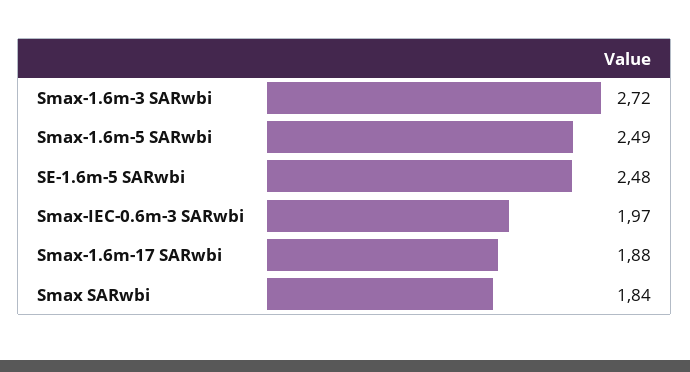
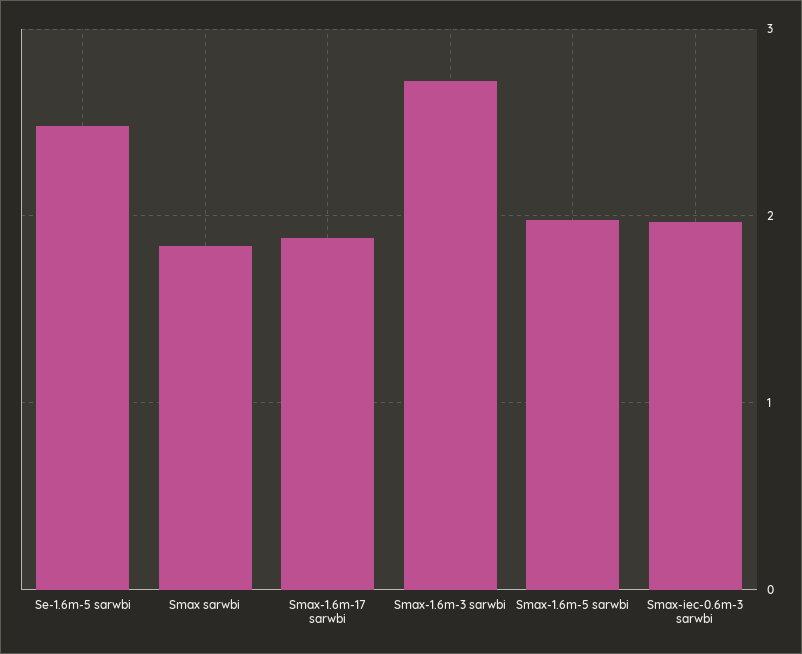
  {
    "Smax-1.6m-3 SARwbi": 2.72,
-   "Smax-1.6m-5 SARwbi": 2.49,
+   "Smax-1.6m-5 SARwbi": 2,
    "SE-1.6m-5 SARwbi": 2.48,
    "Smax-IEC-0.6m-3 SARwbi": 1.97,
    "Smax-1.6m-17 SARwbi": 1.88,
    "Smax SARwbi": 1.84
  }

